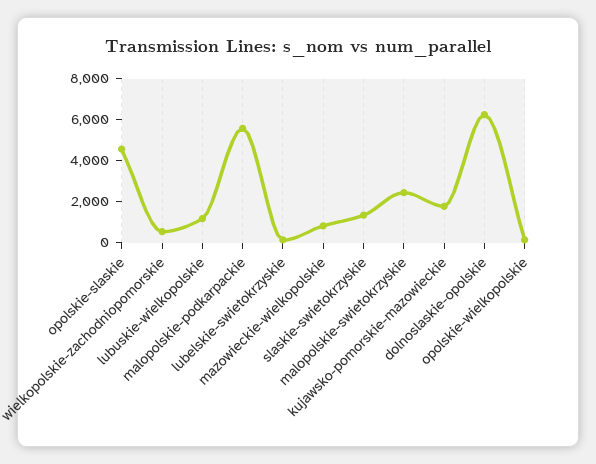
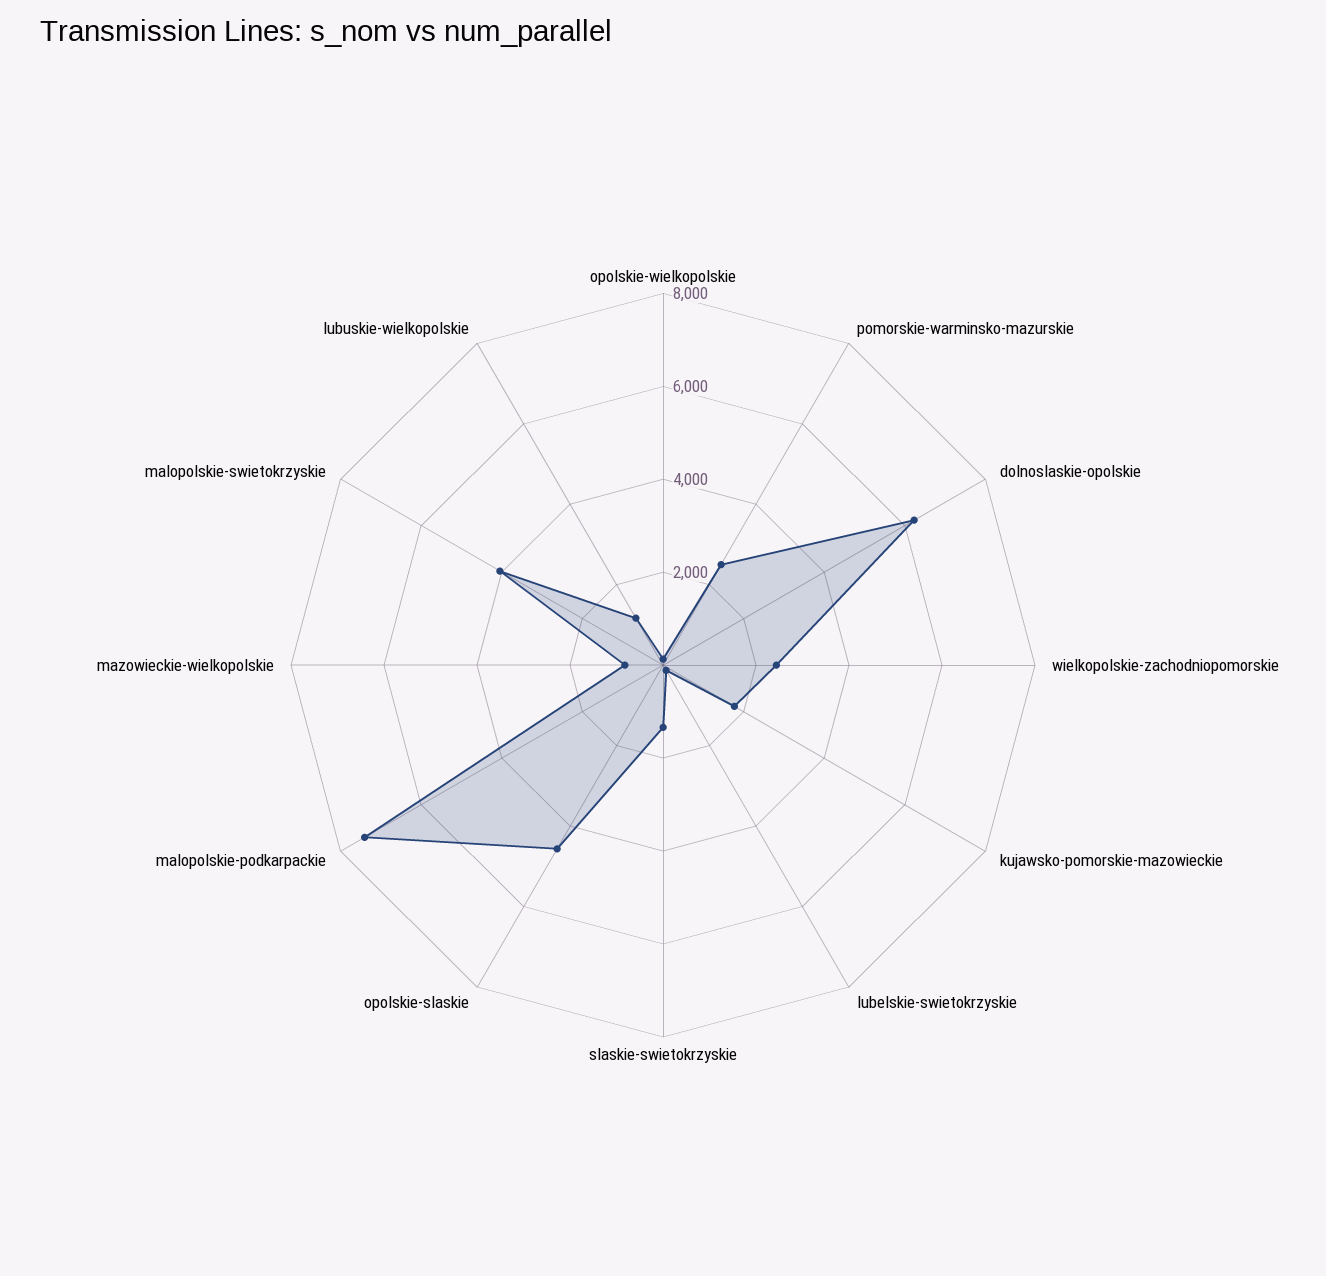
  {
    "opolskie-slaskie": 4500,
-   "wielkopolskie-zachodniopomorskie": 500,
+   "wielkopolskie-zachodniopomorskie": 2500,
    "lubuskie-wielkopolskie": 1000,
-   "malopolskie-podkarpackie": 5500,
+   "malopolskie-podkarpackie": 7500,
    "lubelskie-swietokrzyskie": 0,
    "mazowieckie-wielkopolskie": 1000,
    "slaskie-swietokrzyskie": 1500,
-   "malopolskie-swietokrzyskie": 2500,
+   "malopolskie-swietokrzyskie": 4000,
    "kujawsko-pomorskie-mazowieckie": 2000,
    "dolnoslaskie-opolskie": 6000,
-   "opolskie-wielkopolskie": 0
+   "opolskie-wielkopolskie": 0,
+   "pomorskie-warminsko-mazurskie": 2500
  }

